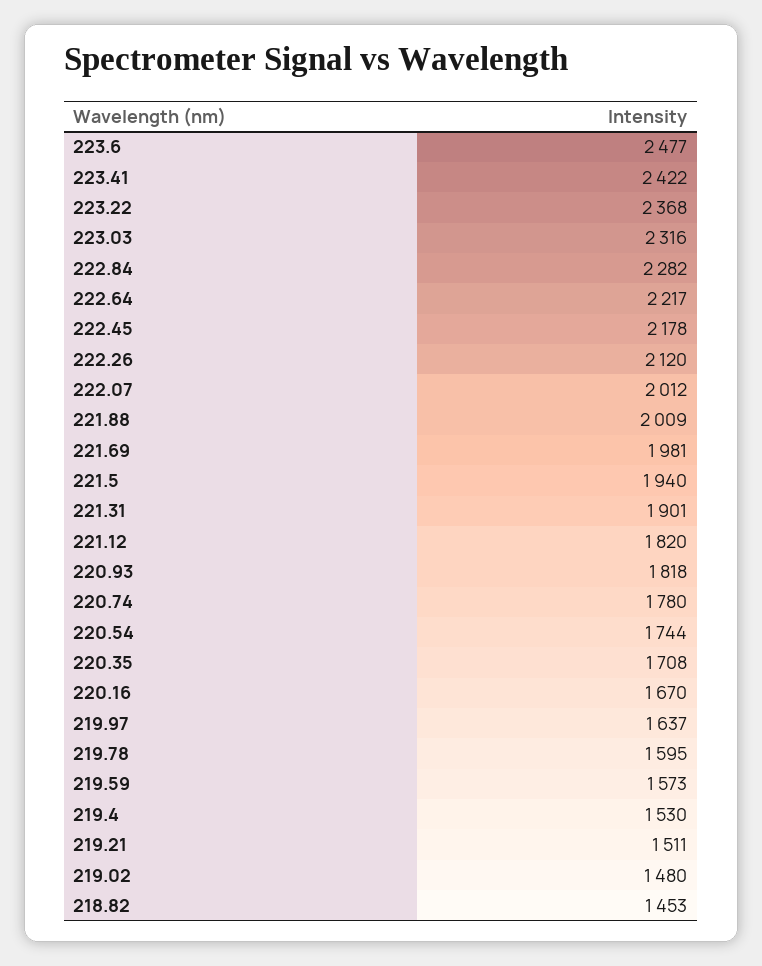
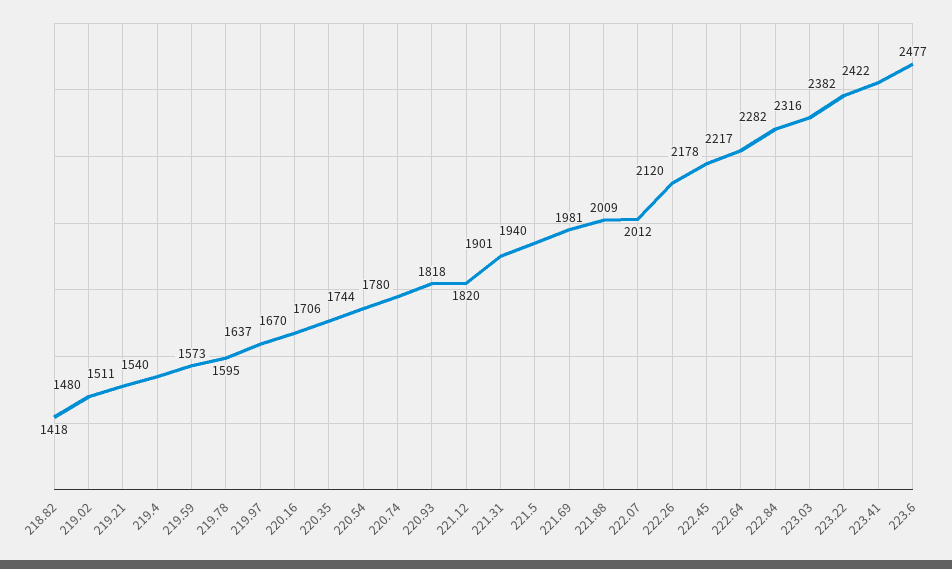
  {
    "223.6": 2477,
    "223.41": 2422,
-   "223.22": 2368,
+   "223.22": 2382,
    "223.03": 2316,
    "222.84": 2282,
    "222.64": 2217,
    "222.45": 2178,
    "222.26": 2120,
    "222.07": 2012,
    "221.88": 2009,
    "221.69": 1981,
    "221.5": 1940,
    "221.31": 1901,
    "221.12": 1820,
    "220.93": 1818,
    "220.74": 1780,
    "220.54": 1744,
-   "220.35": 1708,
+   "220.35": 1706,
    "220.16": 1670,
    "219.97": 1637,
    "219.78": 1595,
    "219.59": 1573,
-   "219.4": 1530,
+   "219.4": 1540,
    "219.21": 1511,
    "219.02": 1480,
-   "218.82": 1453
+   "218.82": 1418
  }

